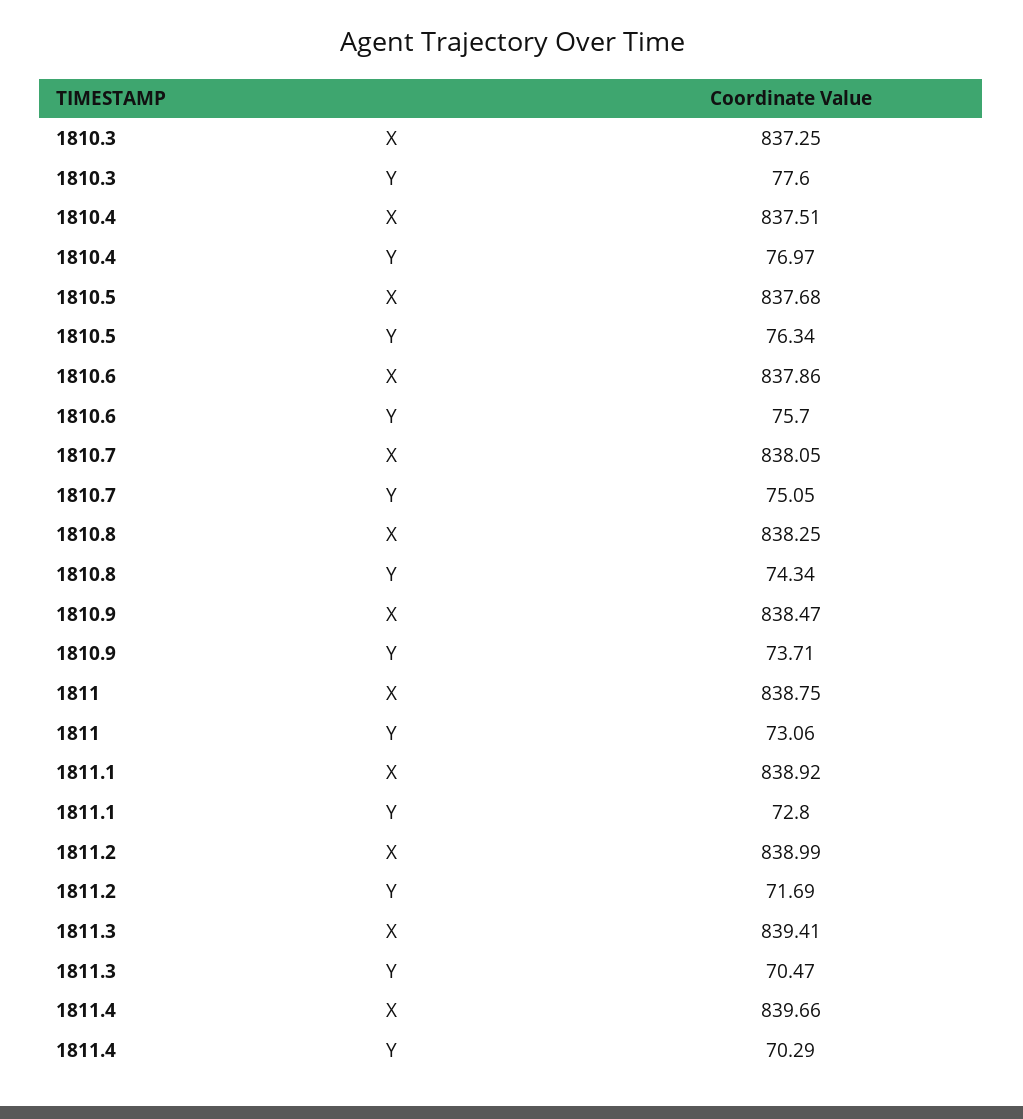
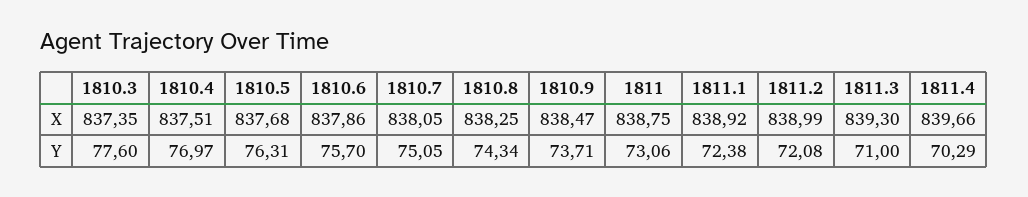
  {
    "1810.3": {
-     "X": 837.25,
+     "X": 837.35,
      "Y": 77.6
    },
    "1810.4": {
      "X": 837.51,
      "Y": 76.97
    },
    "1810.5": {
      "X": 837.68,
-     "Y": 76.34
+     "Y": 76.31
    },
    "1810.6": {
      "X": 837.86,
      "Y": 75.7
    },
    "1810.7": {
      "X": 838.05,
      "Y": 75.05
    },
    "1810.8": {
      "X": 838.25,
      "Y": 74.34
    },
    "1810.9": {
      "X": 838.47,
      "Y": 73.71
    },
    "1811": {
      "X": 838.75,
      "Y": 73.06
    },
    "1811.1": {
      "X": 838.92,
-     "Y": 72.8
+     "Y": 72.38
    },
    "1811.2": {
      "X": 838.99,
-     "Y": 71.69
+     "Y": 72.08
    },
    "1811.3": {
-     "X": 839.41,
+     "X": 839.3,
-     "Y": 70.47
+     "Y": 71
    },
    "1811.4": {
      "X": 839.66,
      "Y": 70.29
    }
  }

